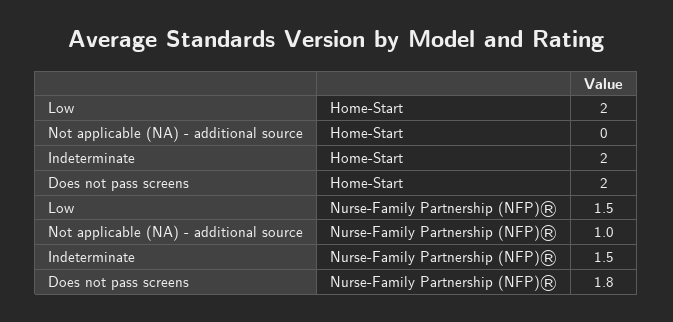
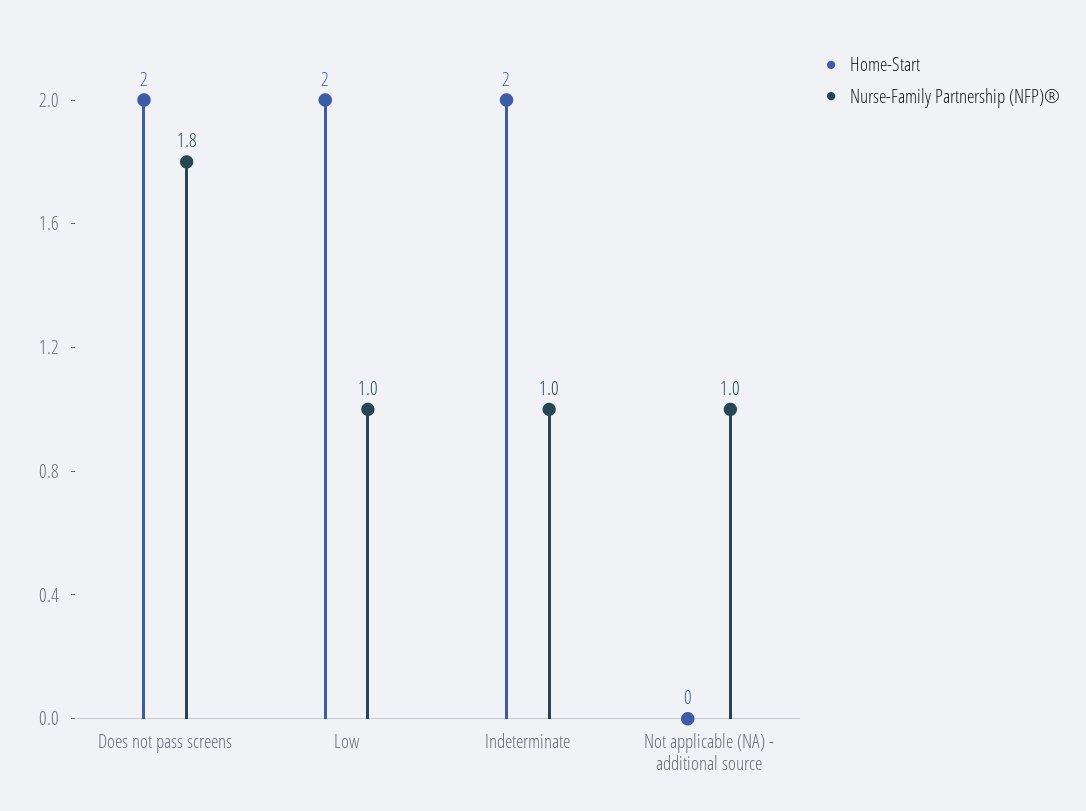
  {
    "Home-Start": {
      "Low": 2,
      "Not applicable (NA) - additional source": 0,
      "Indeterminate": 2,
      "Does not pass screens": 2
    },
    "Nurse-Family Partnership (NFP)®": {
-     "Low": 1.5,
+     "Low": 1,
      "Not applicable (NA) - additional source": 1,
-     "Indeterminate": 1.5,
+     "Indeterminate": 1,
      "Does not pass screens": 1.8
    }
  }

